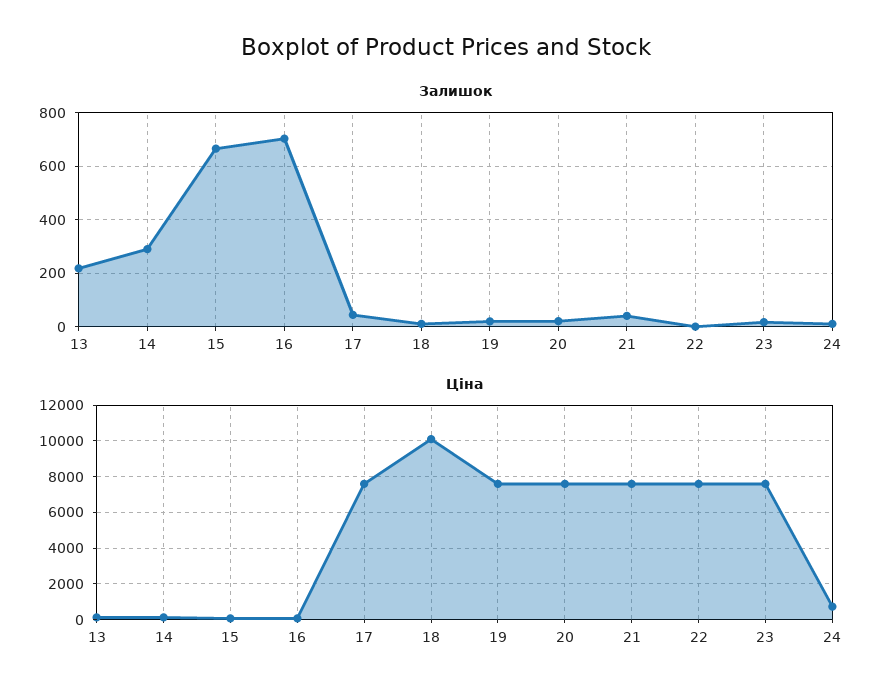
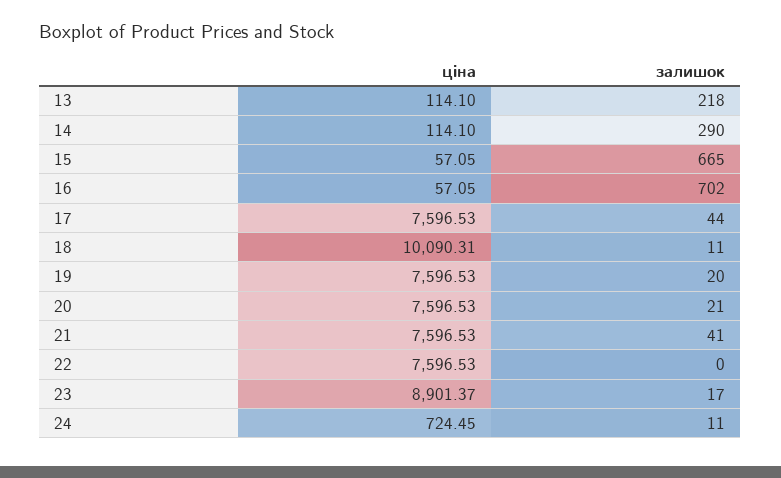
  {
    "Залишок": {
      "13": 218,
      "14": 290,
      "15": 665,
      "16": 702,
      "17": 44,
      "18": 11,
      "19": 20,
      "20": 21,
      "21": 41,
      "22": 0,
      "23": 17,
      "24": 11
    },
    "Ціна": {
      "13": 114.1,
      "14": 114.1,
      "15": 57.05,
      "16": 57.05,
      "17": 7596.53,
      "18": 10090.31,
      "19": 7596.53,
      "20": 7596.53,
      "21": 7596.53,
      "22": 7596.53,
-     "23": 7500,
+     "23": 8901.37,
      "24": 724.45
    }
  }

